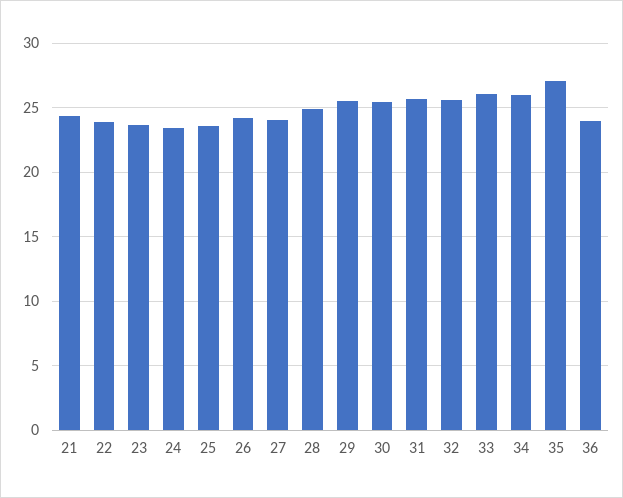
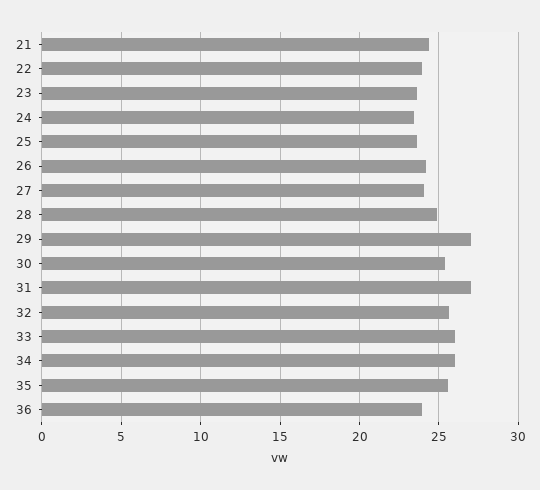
  {
    "21": 24.5,
    "22": 24,
    "23": 23.5,
    "24": 23.5,
    "25": 23.5,
    "26": 24,
    "27": 24,
    "28": 25,
-   "29": 25.5,
+   "29": 27,
    "30": 25.5,
-   "31": 25.5,
+   "31": 27,
    "32": 25.5,
    "33": 26,
    "34": 26,
-   "35": 27,
+   "35": 25.5,
    "36": 24
  }

